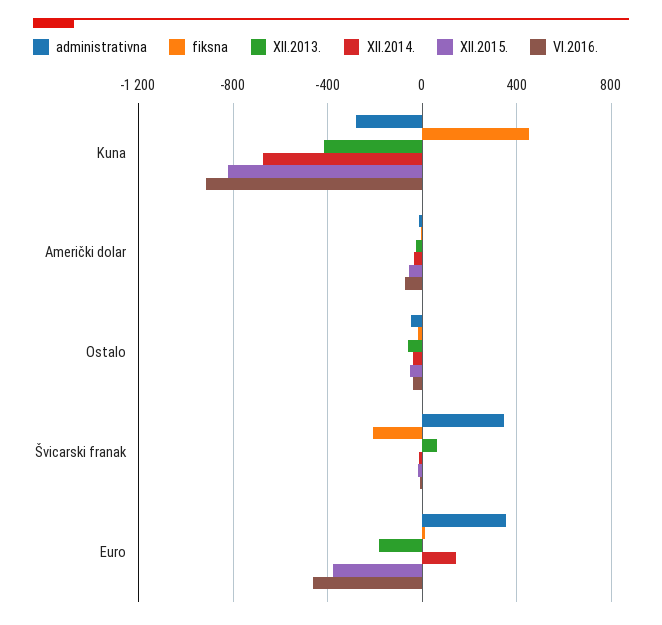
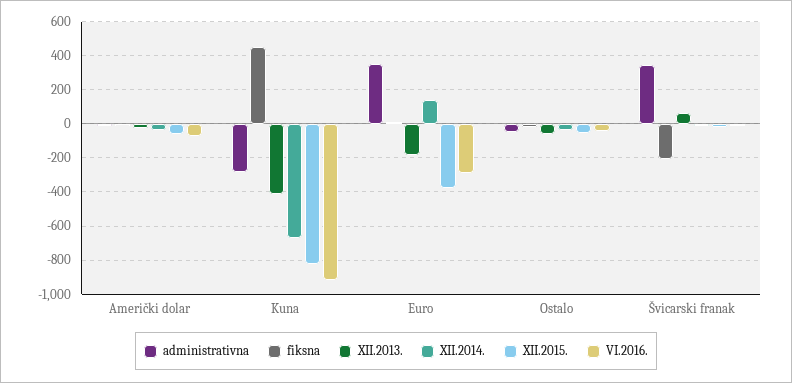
  {
    "administrativna": {
      "Kuna": -300,
      "Američki dolar": 0,
      "Ostalo": -50,
      "Švicarski franak": 350,
      "Euro": 350
    },
    "fiksna": {
      "Kuna": 450,
      "Američki dolar": 0,
      "Ostalo": 0,
      "Švicarski franak": -200,
      "Euro": 0
    },
    "XII.2013.": {
      "Kuna": -400,
      "Američki dolar": 0,
      "Ostalo": -50,
      "Švicarski franak": 50,
      "Euro": -200
    },
    "XII.2014.": {
      "Kuna": -650,
      "Američki dolar": -50,
      "Ostalo": -50,
      "Švicarski franak": 0,
      "Euro": 150
    },
    "XII.2015.": {
      "Kuna": -800,
      "Američki dolar": -50,
      "Ostalo": -50,
      "Švicarski franak": 0,
      "Euro": -400
    },
    "VI.2016.": {
      "Kuna": -900,
      "Američki dolar": -50,
      "Ostalo": -50,
      "Švicarski franak": 0,
-     "Euro": -450
+     "Euro": -300
    }
  }

